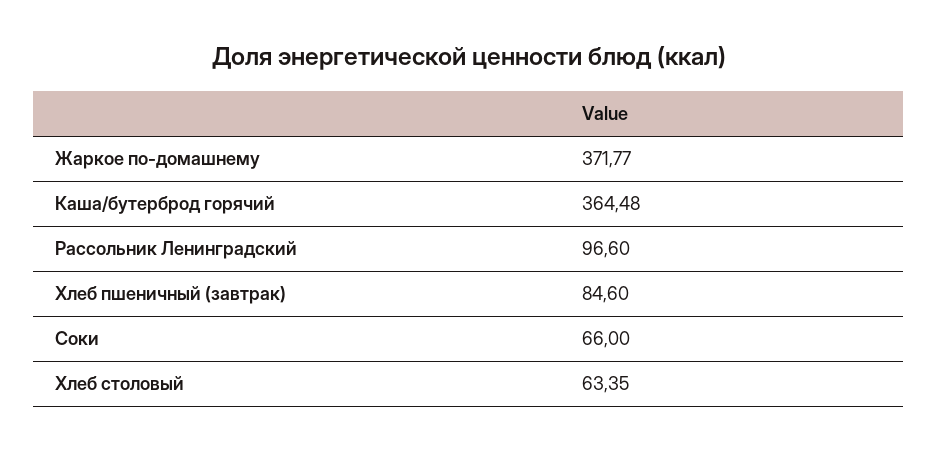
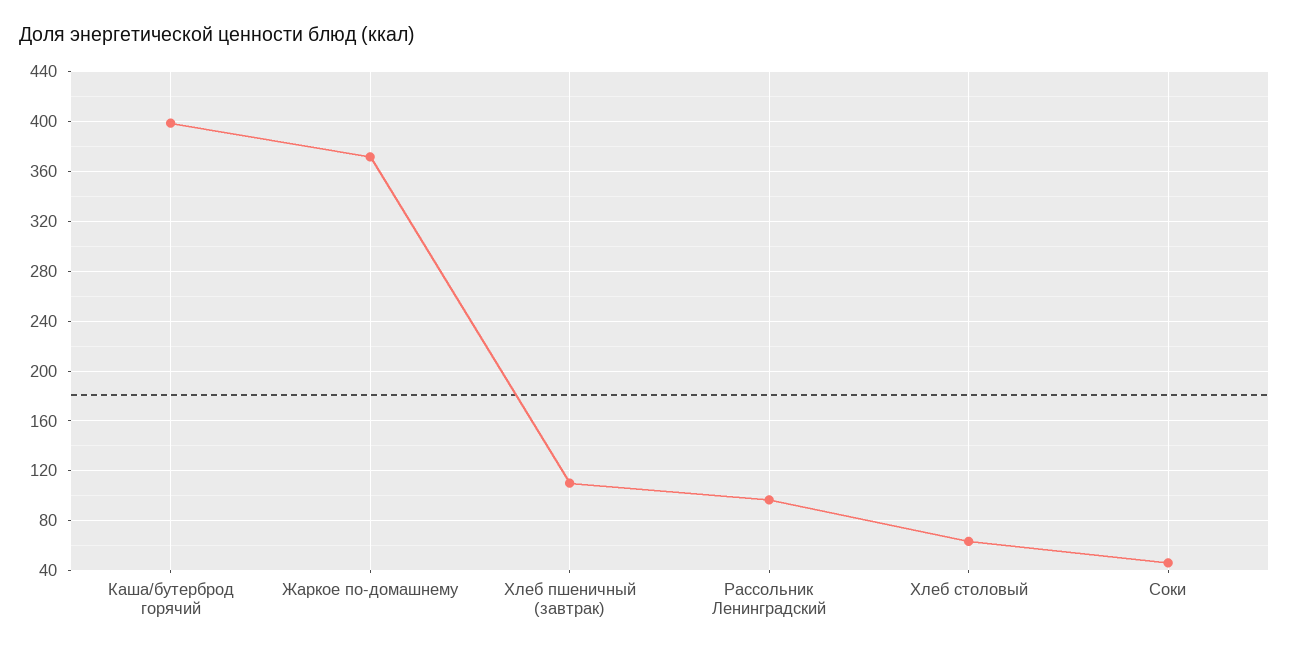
  {
    "Жаркое по-домашнему": 371.77,
-   "Каша/бутерброд горячий": 364.48,
+   "Каша/бутерброд горячий": 400,
    "Рассольник Ленинградский": 96.6,
-   "Хлеб пшеничный (завтрак)": 84.6,
+   "Хлеб пшеничный (завтрак)": 110,
-   "Соки": 66,
+   "Соки": 45,
    "Хлеб столовый": 63.35
  }

